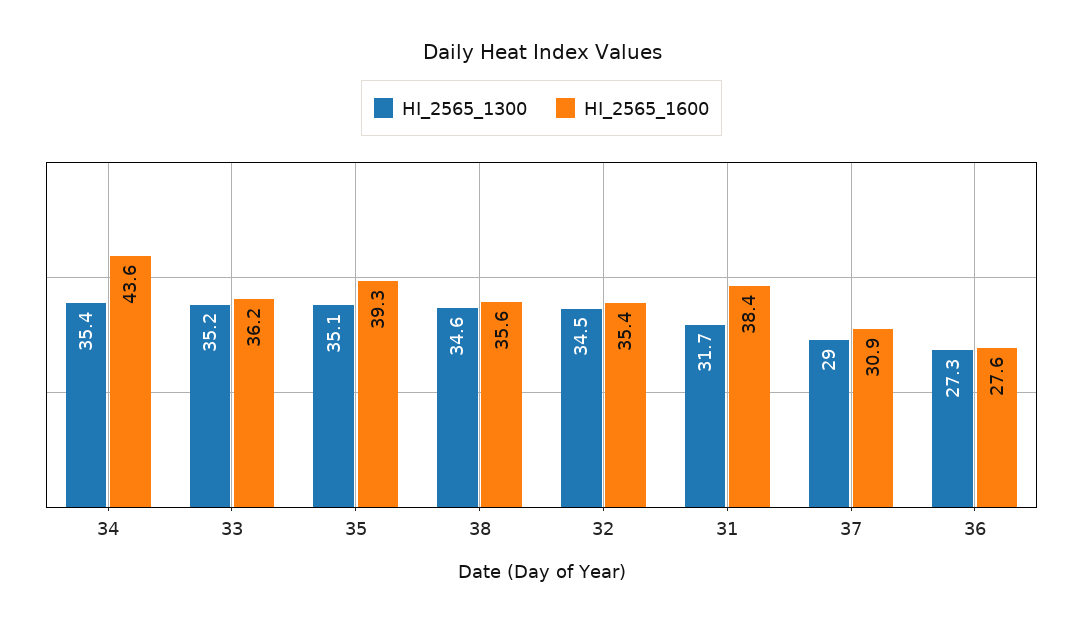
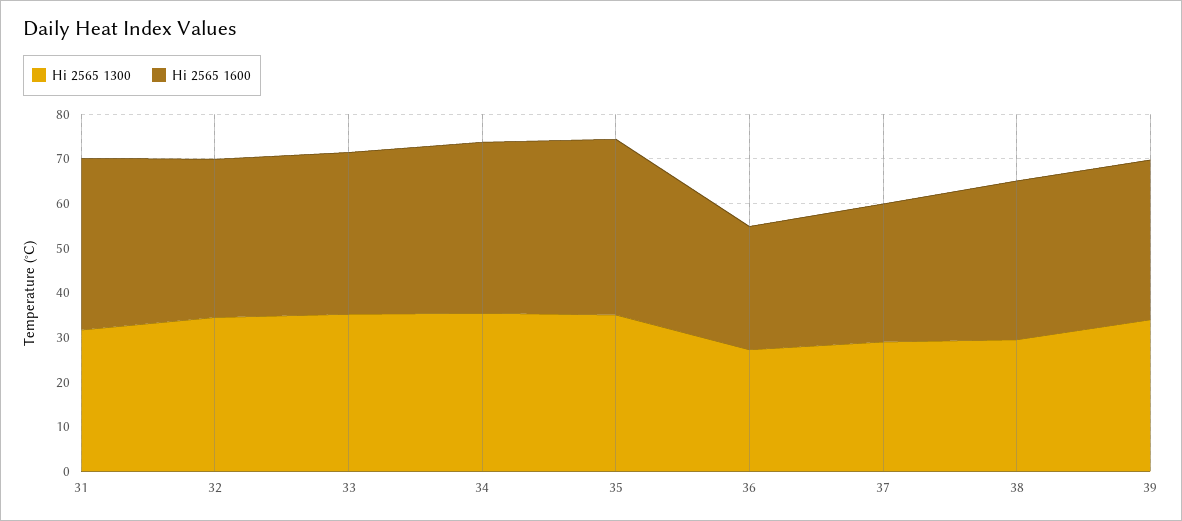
  {
    "HI_2565_1300": {
      "34": 35.4,
      "33": 35.2,
      "35": 35.1,
-     "38": 34.6,
+     "38": 30,
      "32": 34.5,
      "31": 31.7,
      "37": 29,
-     "36": 27.3
+     "36": 27.3,
+     "39": 34
    },
    "HI_2565_1600": {
-     "34": 43.6,
+     "34": 38,
      "33": 36.2,
      "35": 39.3,
      "38": 35.6,
      "32": 35.4,
      "31": 38.4,
      "37": 30.9,
-     "36": 27.6
+     "36": 27.6,
+     "39": 36
    }
  }

